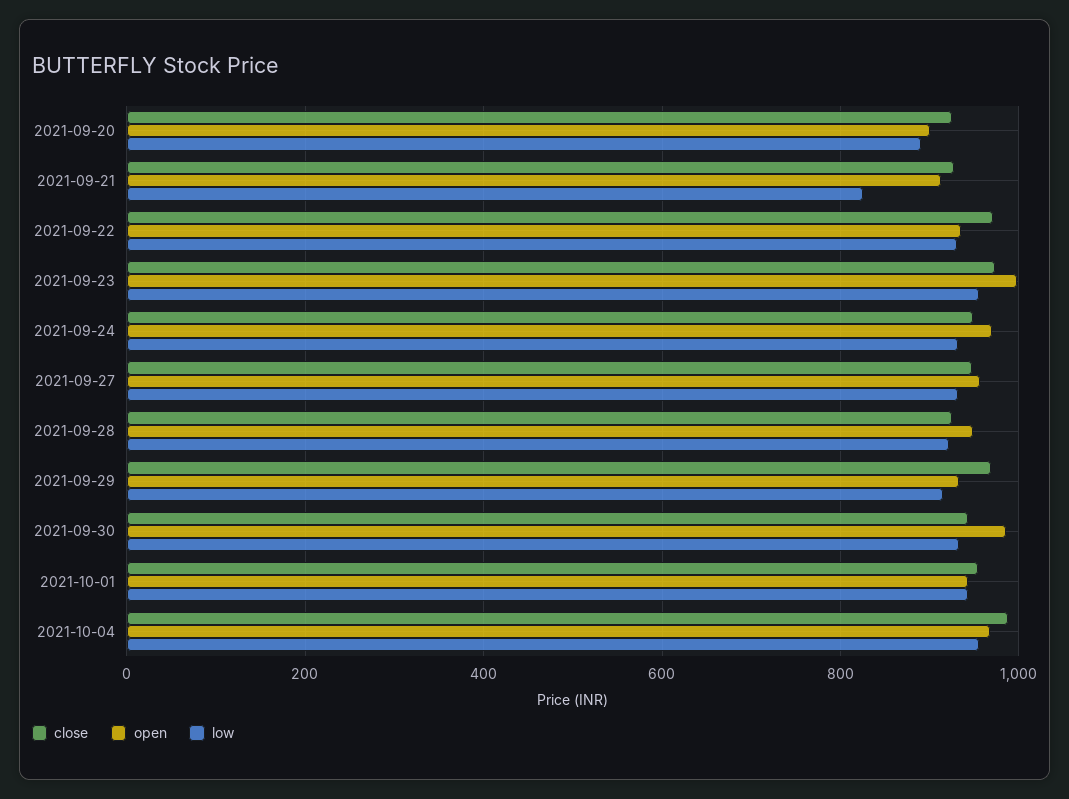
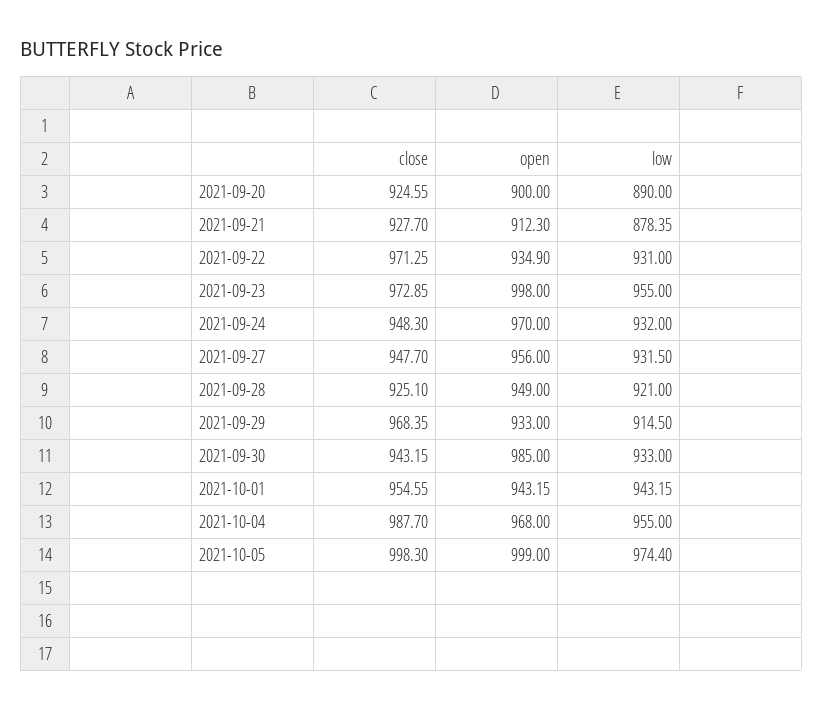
  {
    "close": {
      "2021-09-20": 924.55,
      "2021-09-21": 927.7,
      "2021-09-22": 971.25,
      "2021-09-23": 972.85,
      "2021-09-24": 948.3,
      "2021-09-27": 947.7,
      "2021-09-28": 925.1,
      "2021-09-29": 968.35,
      "2021-09-30": 943.15,
      "2021-10-01": 954.55,
-     "2021-10-04": 987.7
+     "2021-10-04": 987.7,
+     "2021-10-05": 998.3
    },
    "open": {
      "2021-09-20": 900,
      "2021-09-21": 912.3,
      "2021-09-22": 934.9,
      "2021-09-23": 998,
      "2021-09-24": 970,
      "2021-09-27": 956,
      "2021-09-28": 949,
      "2021-09-29": 933,
      "2021-09-30": 985,
      "2021-10-01": 943.15,
-     "2021-10-04": 968
+     "2021-10-04": 968,
+     "2021-10-05": 999
    },
    "low": {
      "2021-09-20": 890,
-     "2021-09-21": 820,
+     "2021-09-21": 878.35,
      "2021-09-22": 931,
      "2021-09-23": 955,
      "2021-09-24": 932,
      "2021-09-27": 931.5,
      "2021-09-28": 921,
      "2021-09-29": 914.5,
      "2021-09-30": 933,
      "2021-10-01": 943.15,
-     "2021-10-04": 955
+     "2021-10-04": 955,
+     "2021-10-05": 974.4
    }
  }

